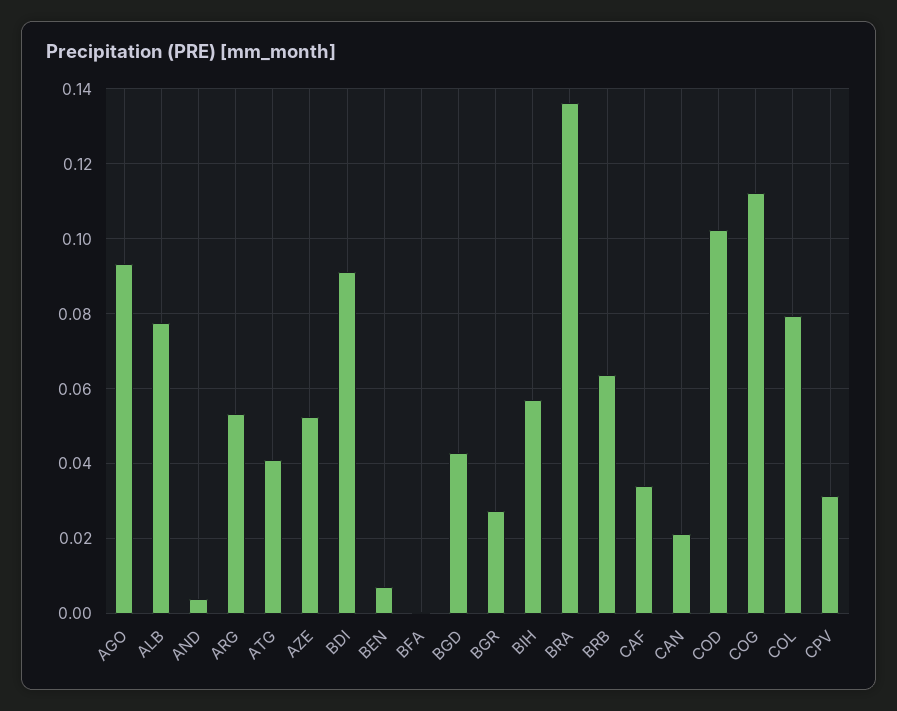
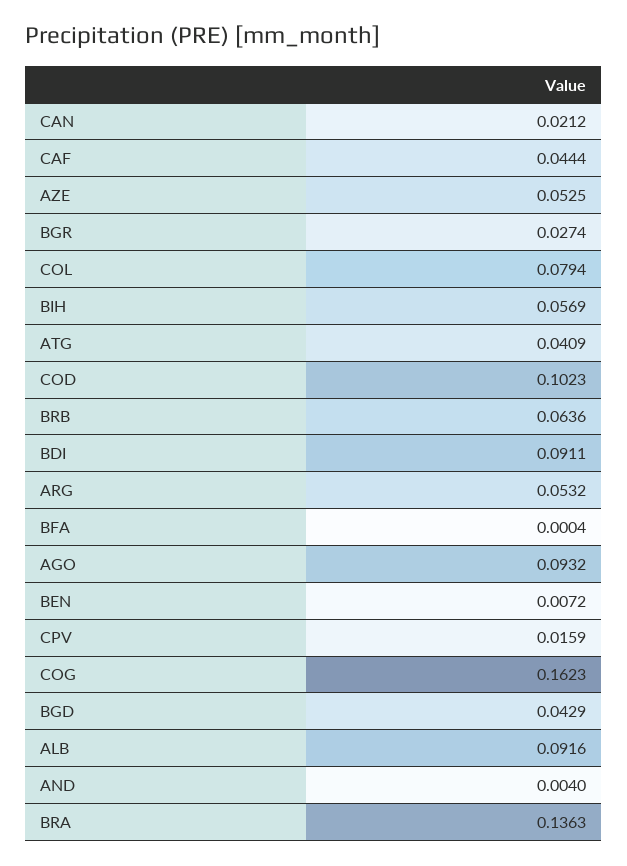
  {
    "AGO": 0.0932,
-   "ALB": 0.078,
+   "ALB": 0.0916,
    "AND": 0.004,
    "ARG": 0.0532,
    "ATG": 0.0409,
    "AZE": 0.0525,
    "BDI": 0.0911,
    "BEN": 0.0072,
    "BFA": 0.0004,
    "BGD": 0.0429,
    "BGR": 0.0274,
    "BIH": 0.0569,
    "BRA": 0.1363,
    "BRB": 0.0636,
-   "CAF": 0.034,
+   "CAF": 0.0444,
    "CAN": 0.0212,
    "COD": 0.1023,
-   "COG": 0.112,
+   "COG": 0.1623,
    "COL": 0.0794,
-   "CPV": 0.032
+   "CPV": 0.0159
  }

